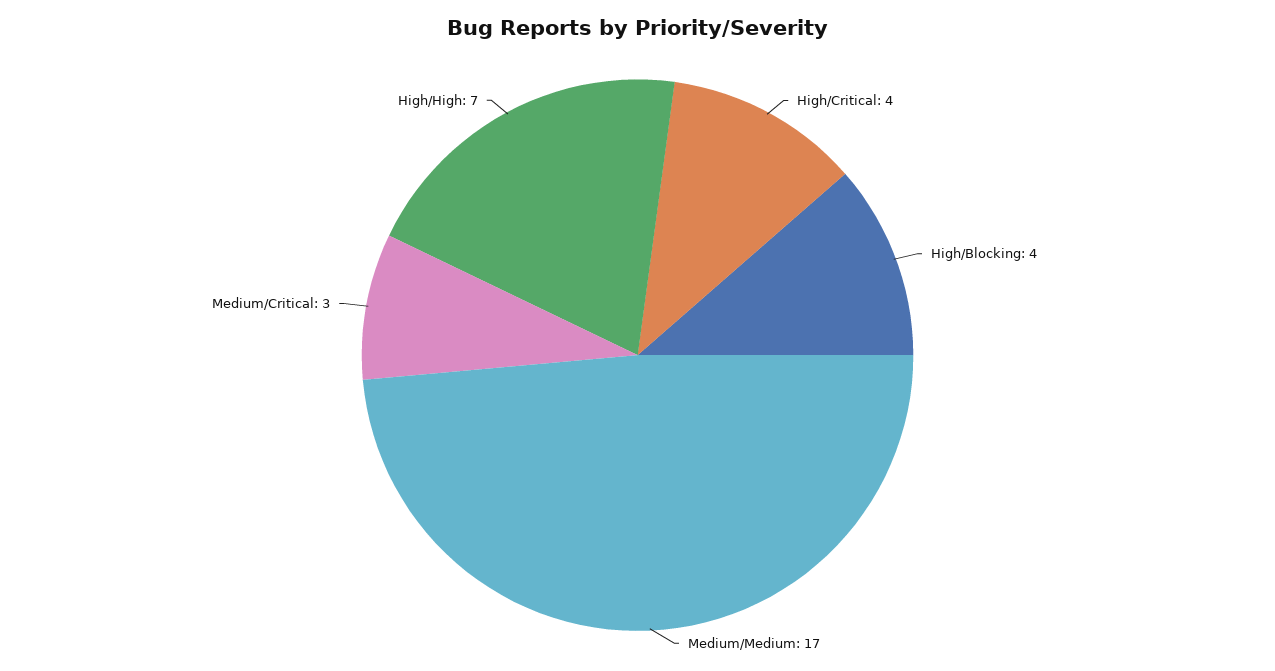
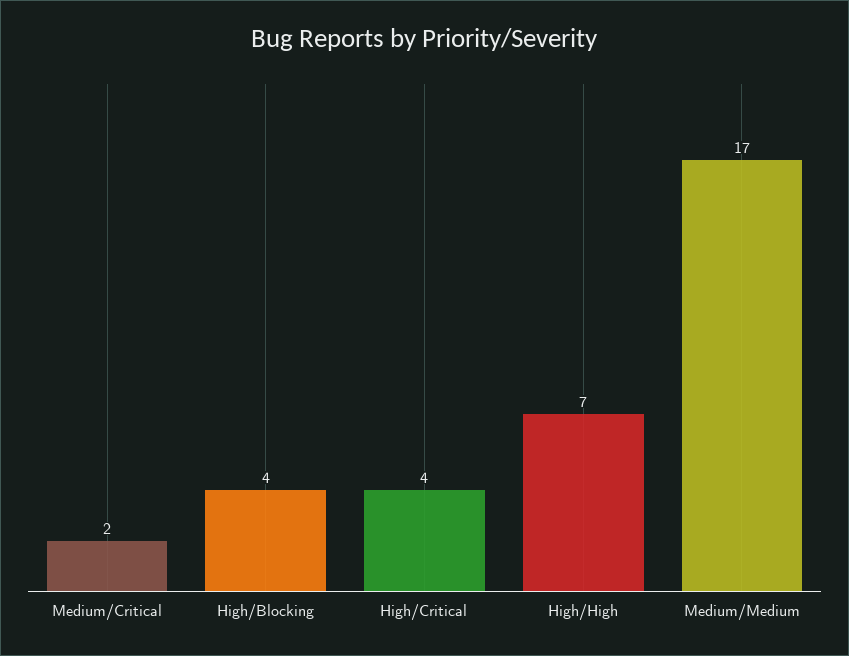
  {
    "High/Critical": 4,
    "High/Blocking": 4,
    "Medium/Medium": 17,
-   "Medium/Critical": 3,
+   "Medium/Critical": 2,
    "High/High": 7
  }

